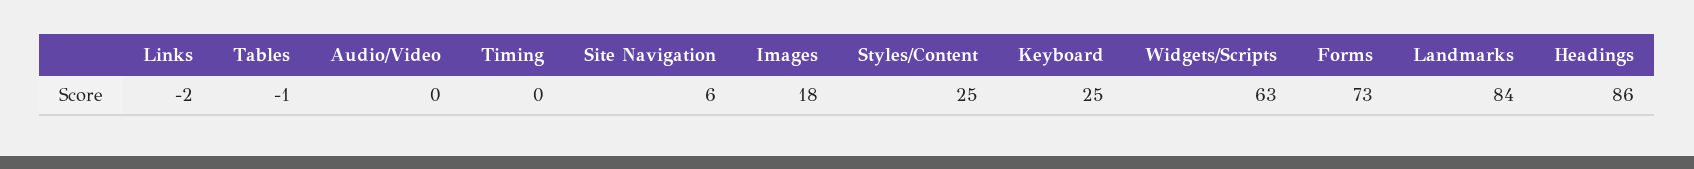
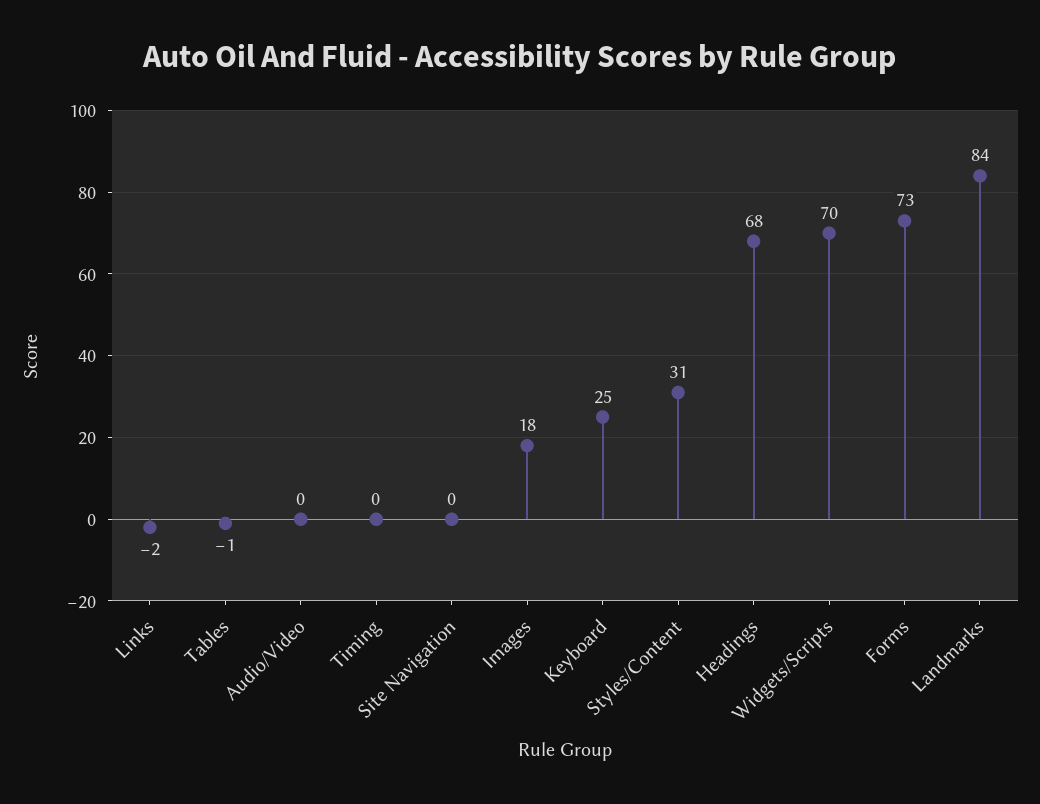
  {
    "Links": -2,
    "Tables": -1,
    "Audio/Video": 0,
    "Timing": 0,
-   "Site Navigation": 6,
+   "Site Navigation": 0,
    "Images": 18,
-   "Styles/Content": 25,
+   "Styles/Content": 31,
    "Keyboard": 25,
-   "Widgets/Scripts": 63,
+   "Widgets/Scripts": 70,
    "Forms": 73,
    "Landmarks": 84,
-   "Headings": 86
+   "Headings": 68
  }

